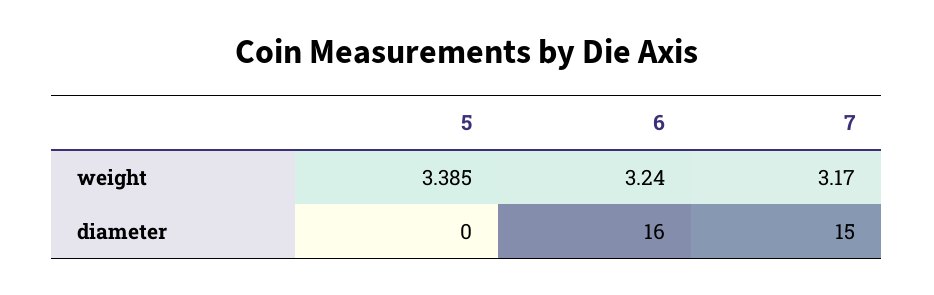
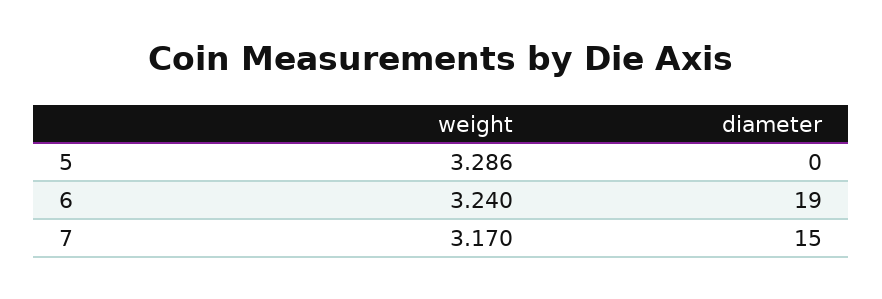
  {
    "5": {
-     "weight": 3.385,
+     "weight": 3.286,
      "diameter": 0
    },
    "6": {
      "weight": 3.24,
-     "diameter": 16
+     "diameter": 19
    },
    "7": {
      "weight": 3.17,
      "diameter": 15
    }
  }

